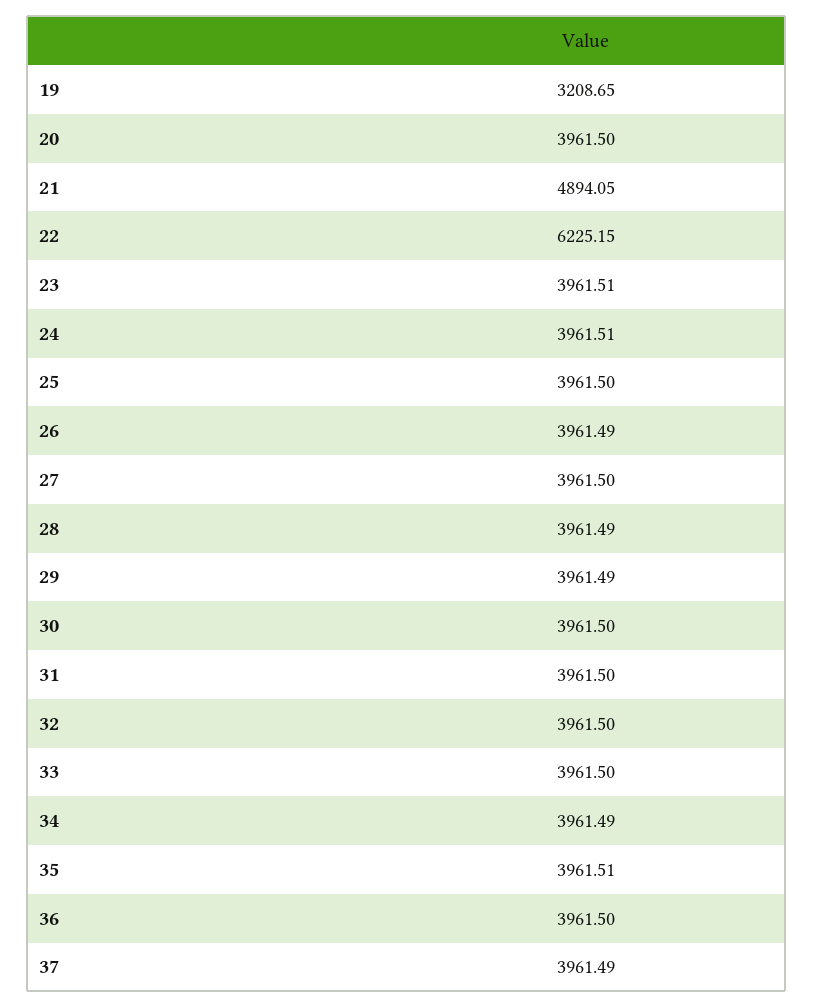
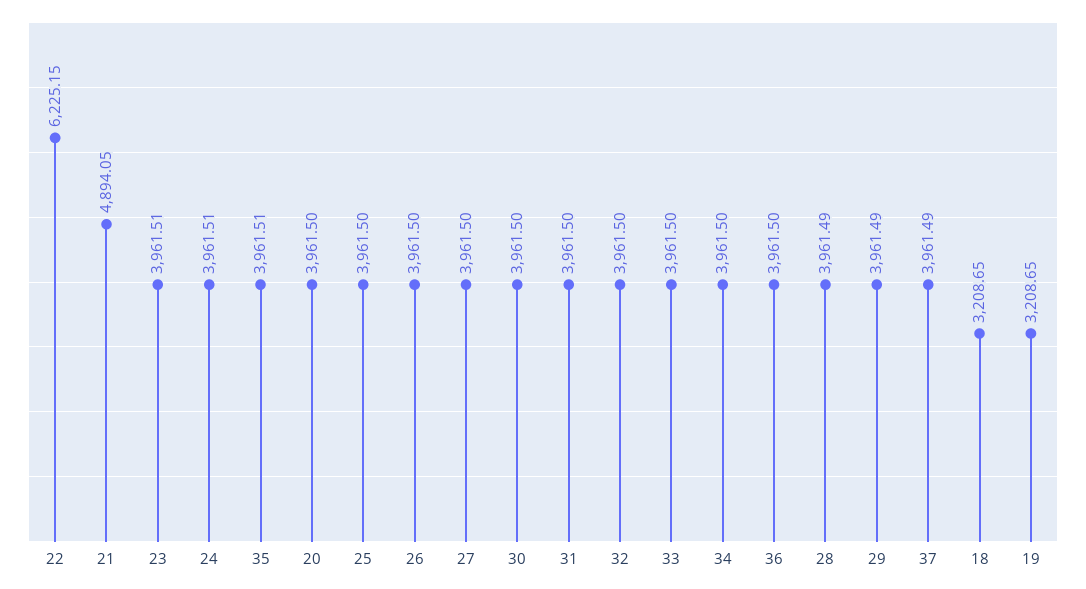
  {
    "19": 3208.65,
    "20": 3961.5,
    "21": 4894.05,
    "22": 6225.15,
    "23": 3961.51,
    "24": 3961.51,
    "25": 3961.5,
-   "26": 3961.49,
+   "26": 3961.5,
    "27": 3961.5,
    "28": 3961.49,
    "29": 3961.49,
    "30": 3961.5,
    "31": 3961.5,
    "32": 3961.5,
    "33": 3961.5,
-   "34": 3961.49,
+   "34": 3961.5,
    "35": 3961.51,
    "36": 3961.5,
-   "37": 3961.49
+   "37": 3961.49,
+   "18": 3208.65
  }

